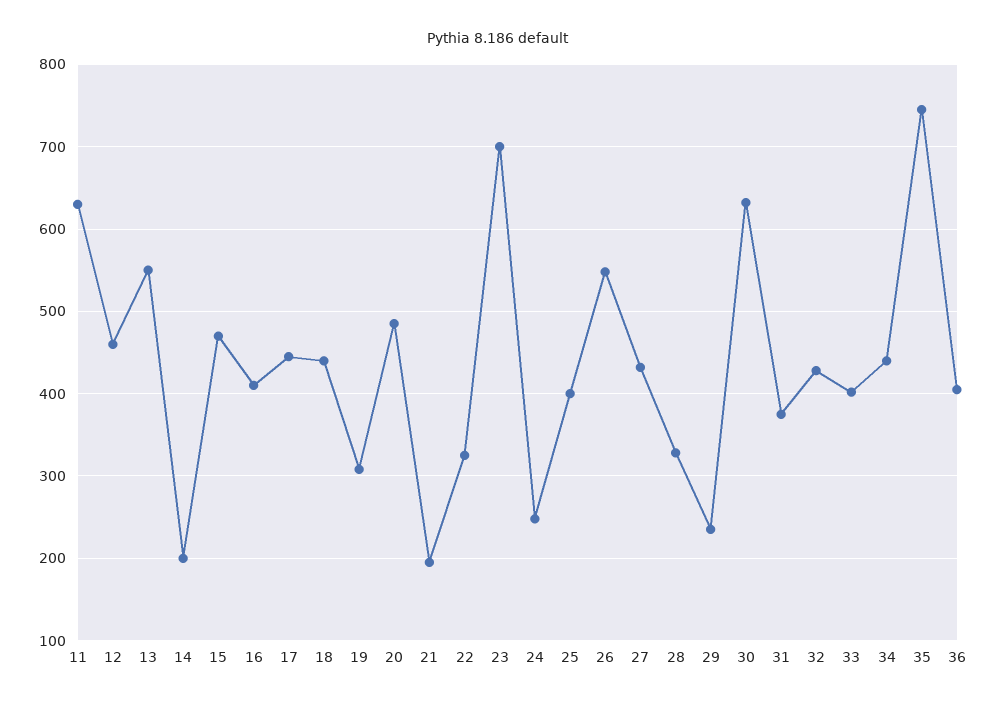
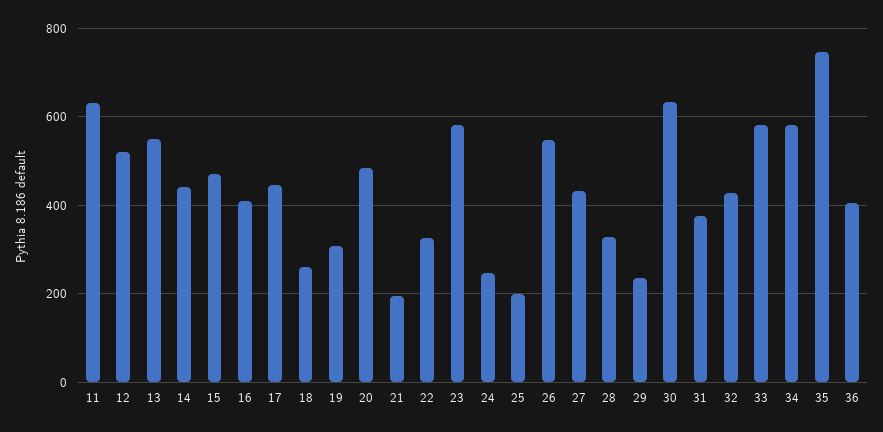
  {
    "11": 630,
-   "12": 460,
+   "12": 520,
    "13": 550,
-   "14": 200,
+   "14": 440,
    "15": 470,
    "16": 410,
    "17": 450,
-   "18": 440,
+   "18": 260,
    "19": 310,
    "20": 490,
    "21": 200,
    "22": 330,
-   "23": 700,
+   "23": 580,
    "24": 250,
-   "25": 400,
+   "25": 200,
    "26": 550,
    "27": 430,
    "28": 330,
    "29": 240,
    "30": 630,
    "31": 380,
    "32": 430,
-   "33": 400,
+   "33": 580,
-   "34": 440,
+   "34": 580,
    "35": 750,
    "36": 410
  }

